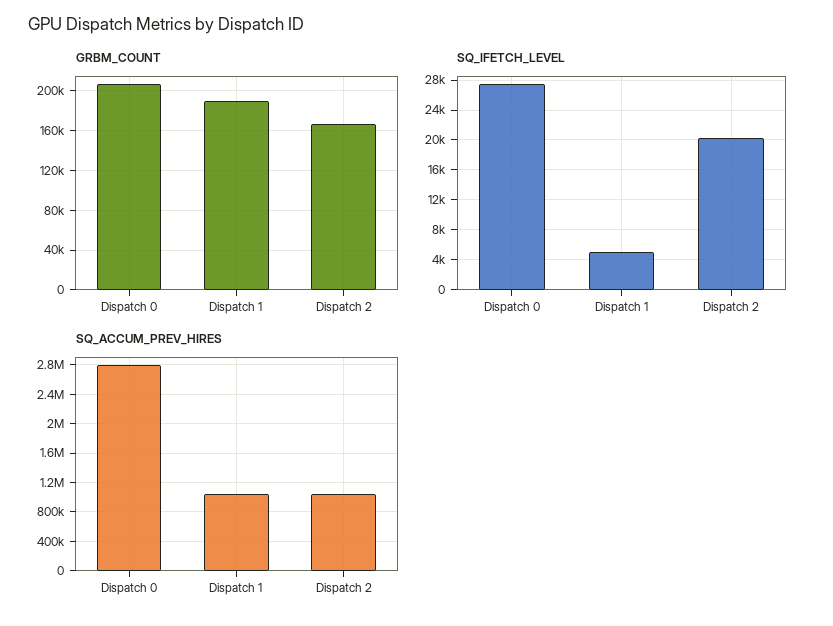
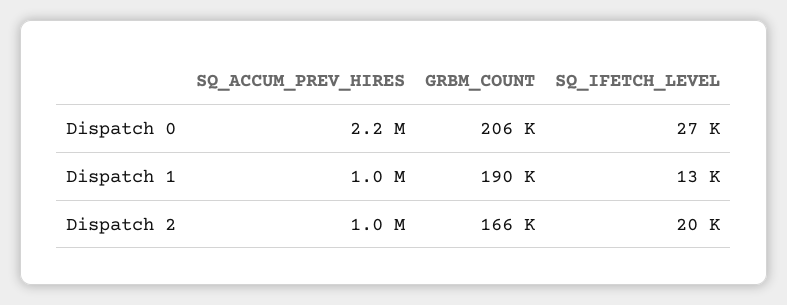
  {
    "GRBM_COUNT": {
      "Dispatch 0": 206000,
      "Dispatch 1": 190000,
      "Dispatch 2": 166000
    },
    "SQ_IFETCH_LEVEL": {
      "Dispatch 0": 27000,
-     "Dispatch 1": 5000,
+     "Dispatch 1": 13000,
      "Dispatch 2": 20000
    },
    "SQ_ACCUM_PREV_HIRES": {
-     "Dispatch 0": 2800000,
+     "Dispatch 0": 2200000,
      "Dispatch 1": 1000000,
      "Dispatch 2": 1000000
    }
  }

